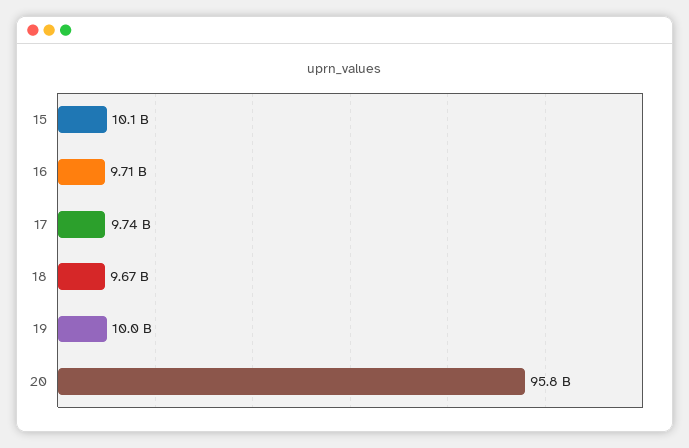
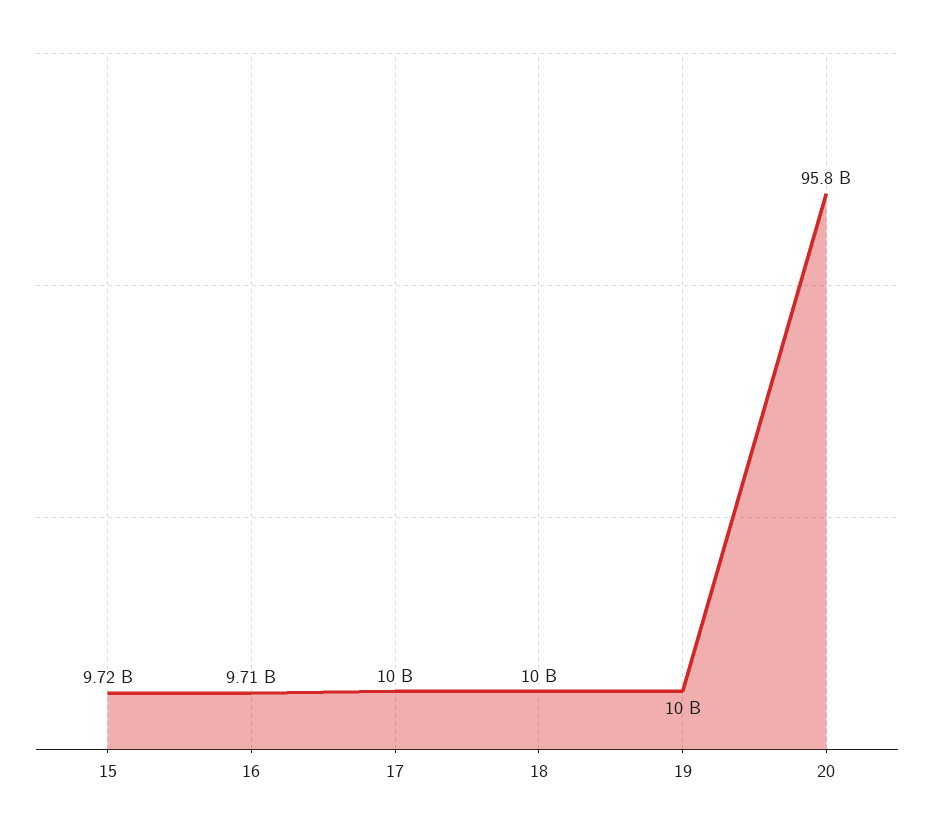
  {
-   "15": 10100000000,
+   "15": 9720000000,
    "16": 9710000000,
-   "17": 9740000000,
+   "17": 10000000000,
-   "18": 9670000000,
+   "18": 10000000000,
    "19": 10000000000,
    "20": 95800000000
  }

